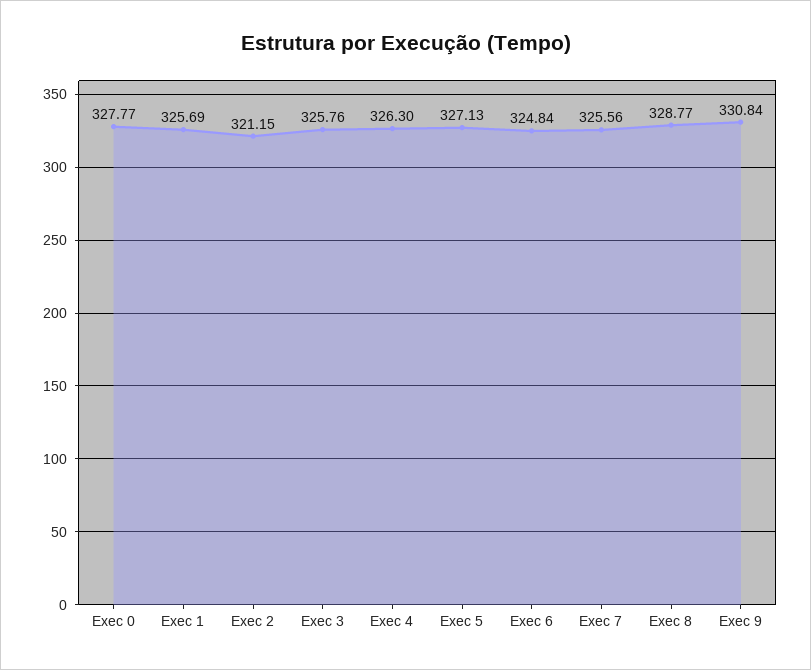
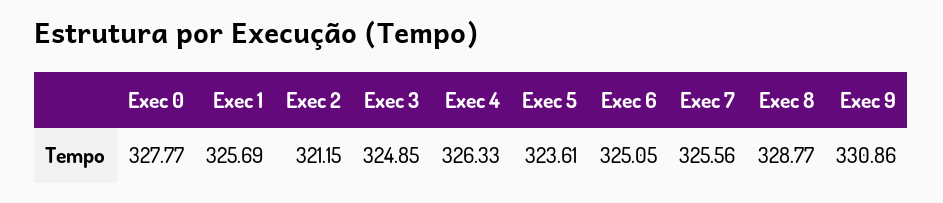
  {
    "Exec 0": 327.77,
    "Exec 1": 325.69,
    "Exec 2": 321.15,
-   "Exec 3": 325.76,
+   "Exec 3": 324.85,
-   "Exec 4": 326.3,
+   "Exec 4": 326.33,
-   "Exec 5": 327.13,
+   "Exec 5": 323.61,
-   "Exec 6": 324.84,
+   "Exec 6": 325.05,
    "Exec 7": 325.56,
    "Exec 8": 328.77,
-   "Exec 9": 330.84
+   "Exec 9": 330.86
  }

